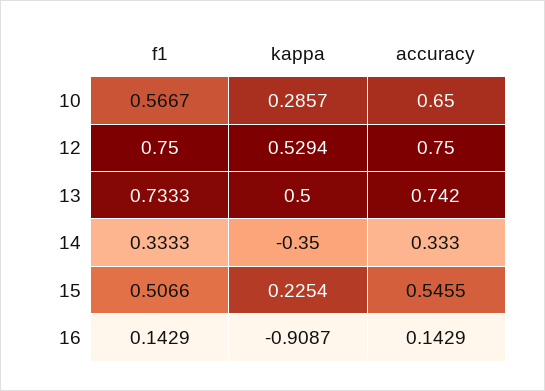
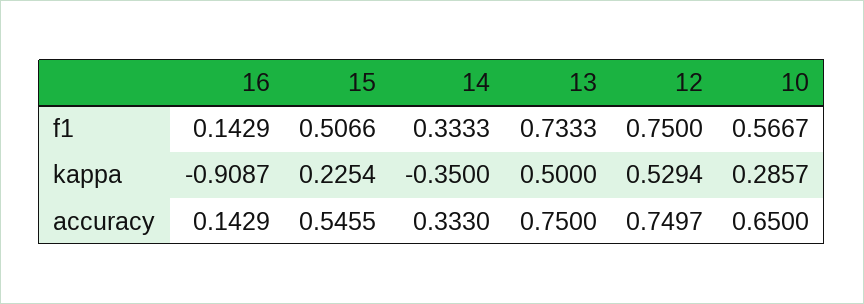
  {
    "f1": {
      "10": 0.5667,
      "12": 0.75,
      "13": 0.7333,
      "14": 0.3333,
      "15": 0.5066,
      "16": 0.1429
    },
    "kappa": {
      "10": 0.2857,
      "12": 0.5294,
      "13": 0.5,
      "14": -0.35,
      "15": 0.2254,
      "16": -0.9087
    },
    "accuracy": {
      "10": 0.65,
-     "12": 0.75,
+     "12": 0.7497,
-     "13": 0.742,
+     "13": 0.75,
      "14": 0.333,
      "15": 0.5455,
      "16": 0.1429
    }
  }

